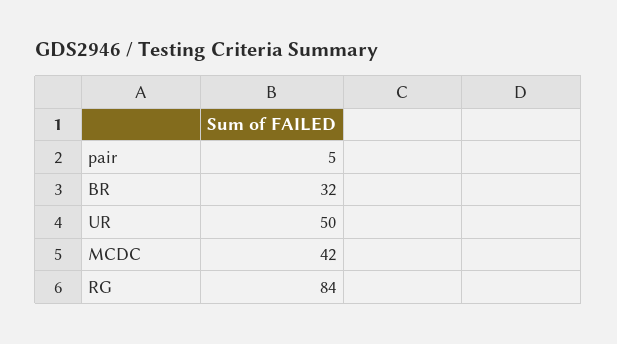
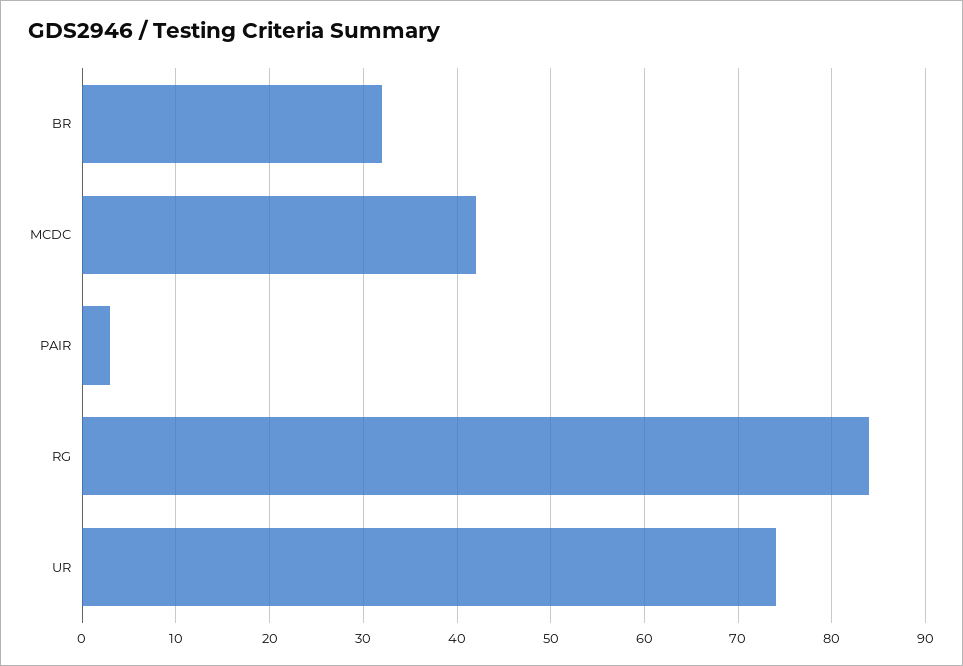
  {
-   "pair": 5,
+   "pair": 3,
    "BR": 32,
-   "UR": 50,
+   "UR": 74,
    "MCDC": 42,
    "RG": 84
  }

